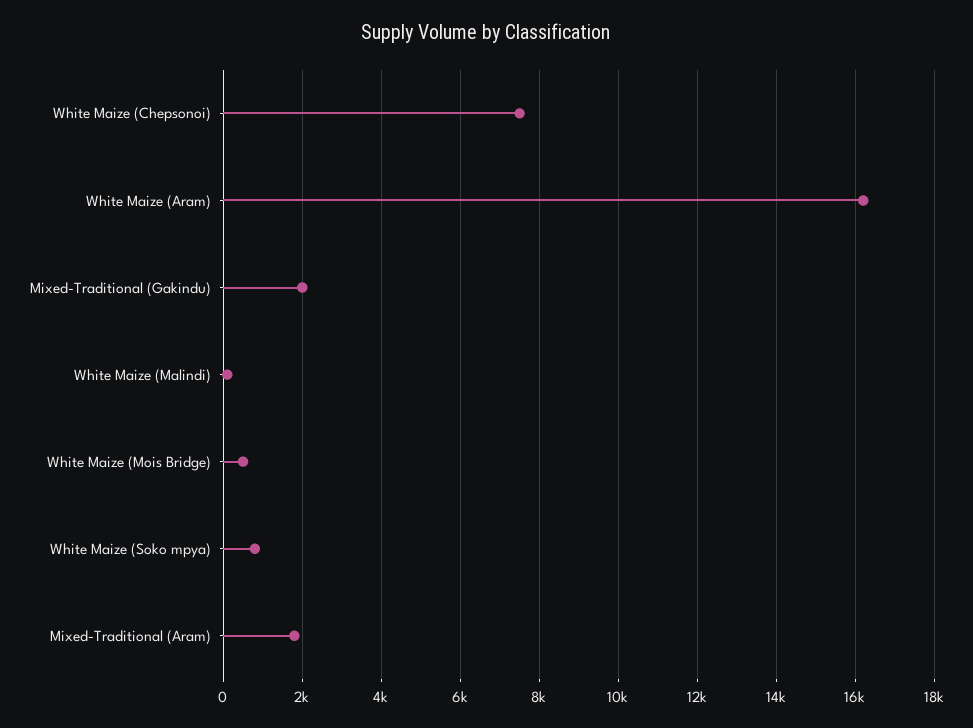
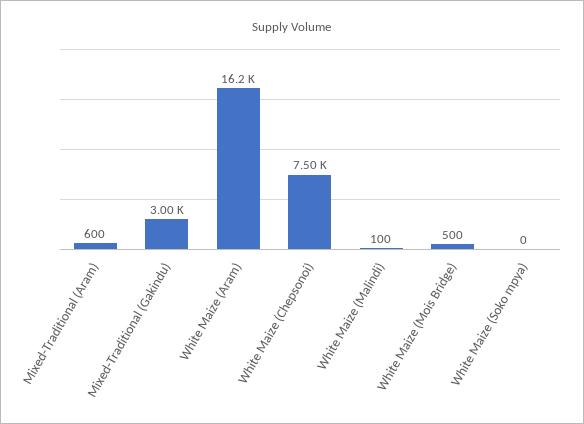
  {
    "White Maize (Chepsonoi)": 7500,
    "White Maize (Aram)": 16200,
-   "Mixed-Traditional (Gakindu)": 2000,
+   "Mixed-Traditional (Gakindu)": 3000,
    "White Maize (Malindi)": 100,
    "White Maize (Mois Bridge)": 500,
-   "White Maize (Soko mpya)": 800,
+   "White Maize (Soko mpya)": 0,
-   "Mixed-Traditional (Aram)": 1800
+   "Mixed-Traditional (Aram)": 600
  }

